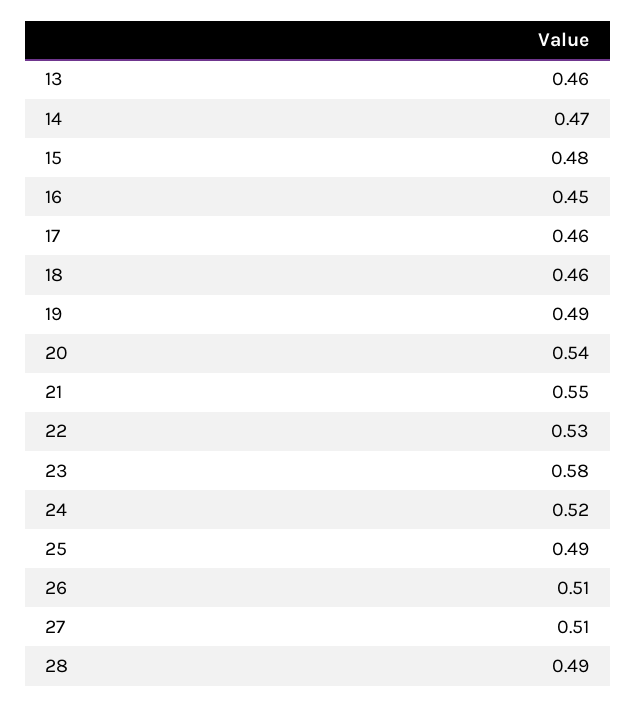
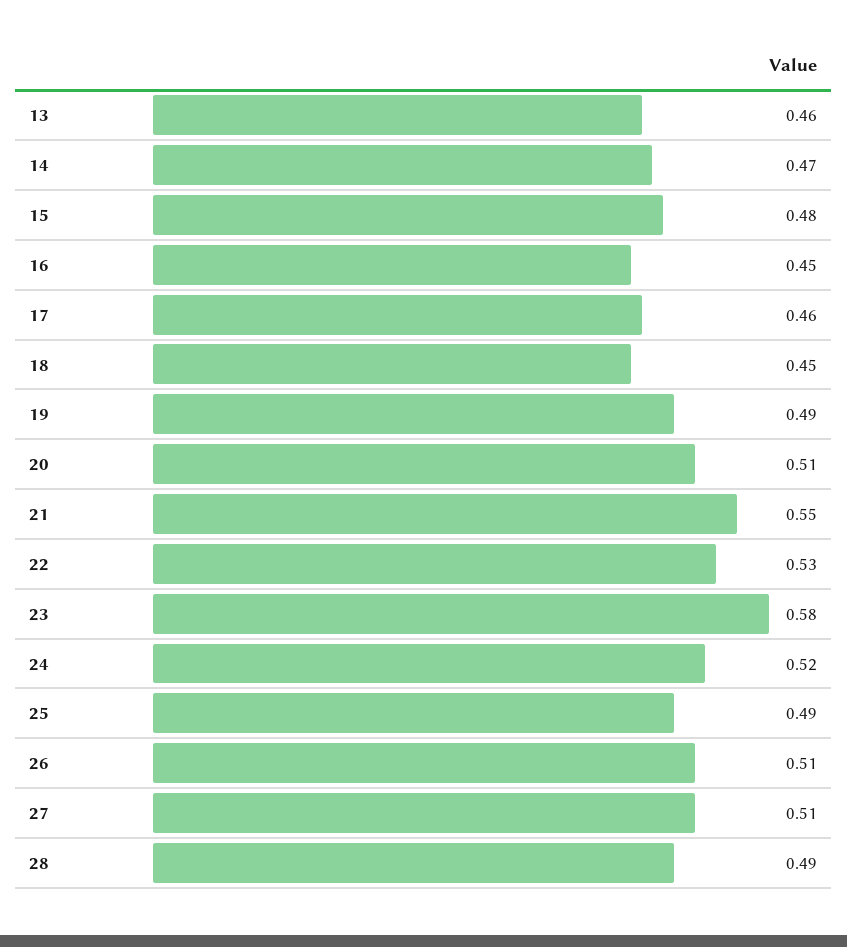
  {
    "13": 0.46,
    "14": 0.47,
    "15": 0.48,
    "16": 0.45,
    "17": 0.46,
-   "18": 0.46,
+   "18": 0.45,
    "19": 0.49,
-   "20": 0.54,
+   "20": 0.51,
    "21": 0.55,
    "22": 0.53,
    "23": 0.58,
    "24": 0.52,
    "25": 0.49,
    "26": 0.51,
    "27": 0.51,
    "28": 0.49
  }

